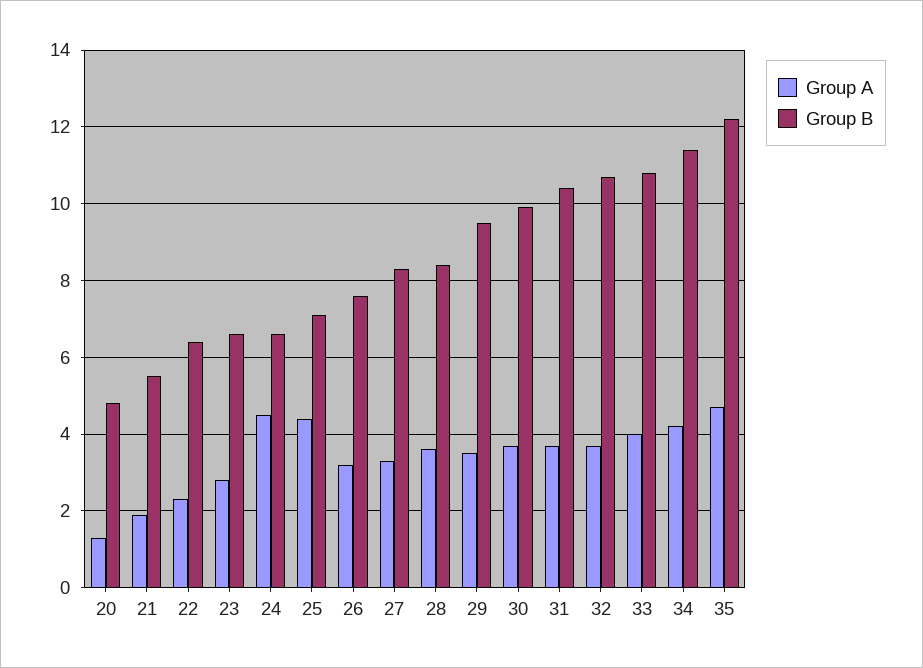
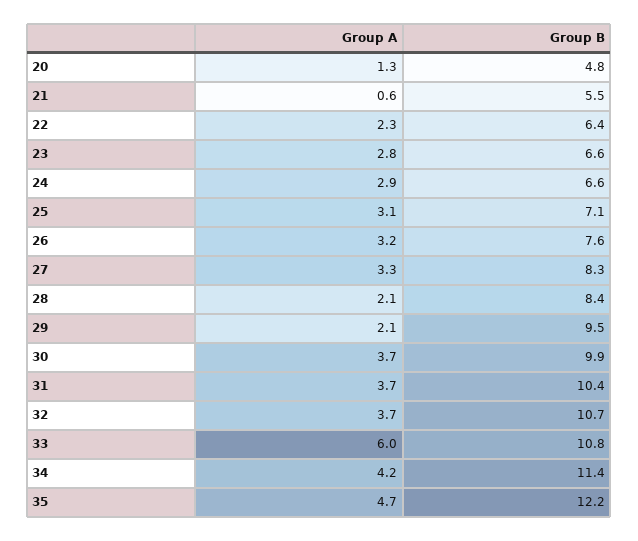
  {
    "Group A": {
      "20": 1.3,
-     "21": 2,
+     "21": 0.6,
      "22": 2.3,
      "23": 2.8,
-     "24": 4.5,
+     "24": 2.9,
-     "25": 4.5,
+     "25": 3.1,
      "26": 3.2,
      "27": 3.3,
-     "28": 3.5,
+     "28": 2.1,
-     "29": 3.5,
+     "29": 2.1,
      "30": 3.7,
      "31": 3.7,
      "32": 3.7,
-     "33": 4,
+     "33": 6,
      "34": 4.2,
      "35": 4.7
    },
    "Group B": {
      "20": 4.8,
      "21": 5.5,
      "22": 6.4,
      "23": 6.6,
      "24": 6.6,
      "25": 7.1,
      "26": 7.6,
      "27": 8.3,
      "28": 8.4,
      "29": 9.5,
      "30": 9.9,
      "31": 10.4,
      "32": 10.7,
      "33": 10.8,
      "34": 11.4,
      "35": 12.2
    }
  }

